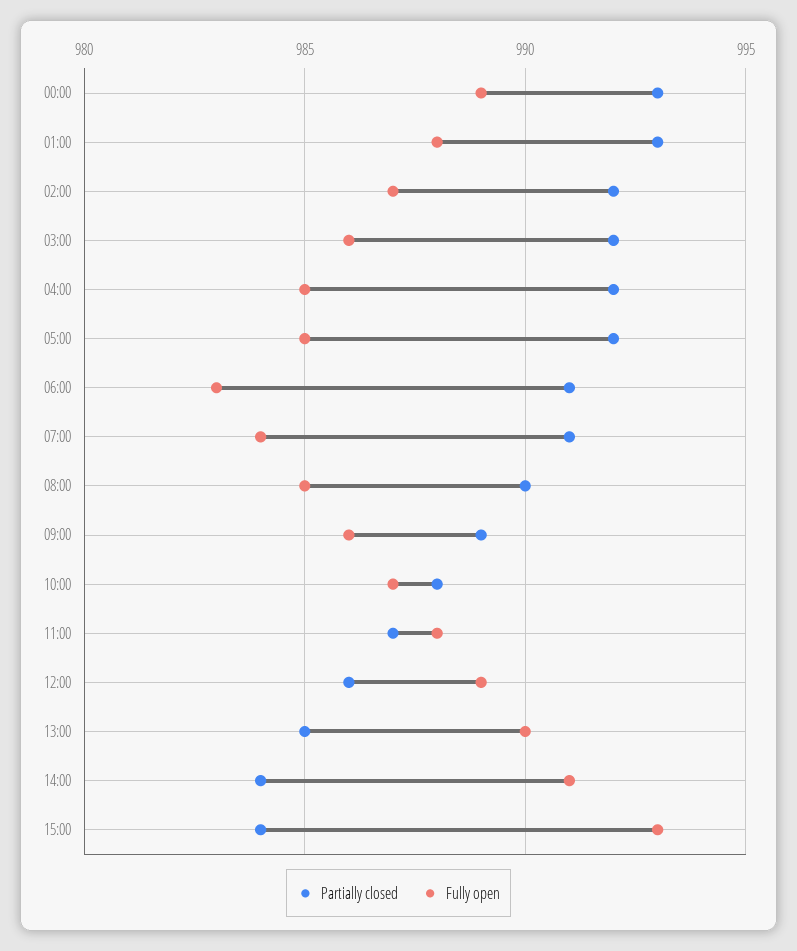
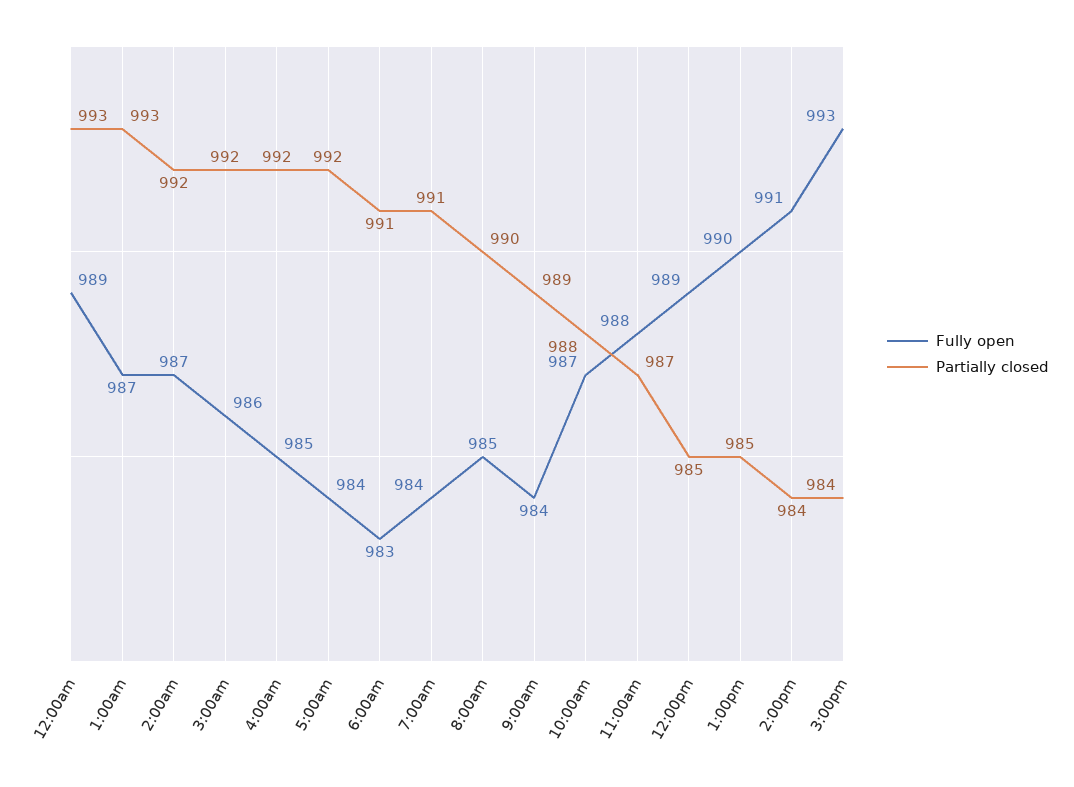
  {
    "Partially closed": {
      "00:00": 993,
      "01:00": 993,
      "02:00": 992,
      "03:00": 992,
      "04:00": 992,
      "05:00": 992,
      "06:00": 991,
      "07:00": 991,
      "08:00": 990,
      "09:00": 989,
      "10:00": 988,
      "11:00": 987,
-     "12:00": 986,
+     "12:00": 985,
      "13:00": 985,
      "14:00": 984,
      "15:00": 984
    },
    "Fully open": {
      "00:00": 989,
-     "01:00": 988,
+     "01:00": 987,
      "02:00": 987,
      "03:00": 986,
      "04:00": 985,
-     "05:00": 985,
+     "05:00": 984,
      "06:00": 983,
      "07:00": 984,
      "08:00": 985,
-     "09:00": 986,
+     "09:00": 984,
      "10:00": 987,
      "11:00": 988,
      "12:00": 989,
      "13:00": 990,
      "14:00": 991,
      "15:00": 993
    }
  }

